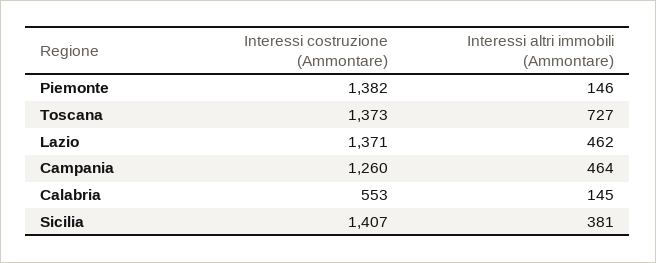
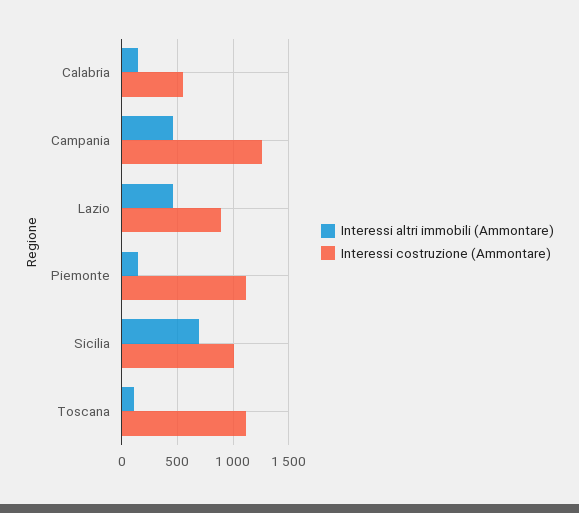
  {
    "Interessi costruzione (Ammontare)": {
-     "Piemonte": 1382,
+     "Piemonte": 1100,
-     "Toscana": 1373,
+     "Toscana": 1100,
-     "Lazio": 1371,
+     "Lazio": 900,
      "Campania": 1260,
      "Calabria": 553,
-     "Sicilia": 1407
+     "Sicilia": 1000
    },
    "Interessi altri immobili (Ammontare)": {
      "Piemonte": 146,
-     "Toscana": 727,
+     "Toscana": 100,
      "Lazio": 462,
      "Campania": 464,
      "Calabria": 145,
-     "Sicilia": 381
+     "Sicilia": 700
    }
  }

